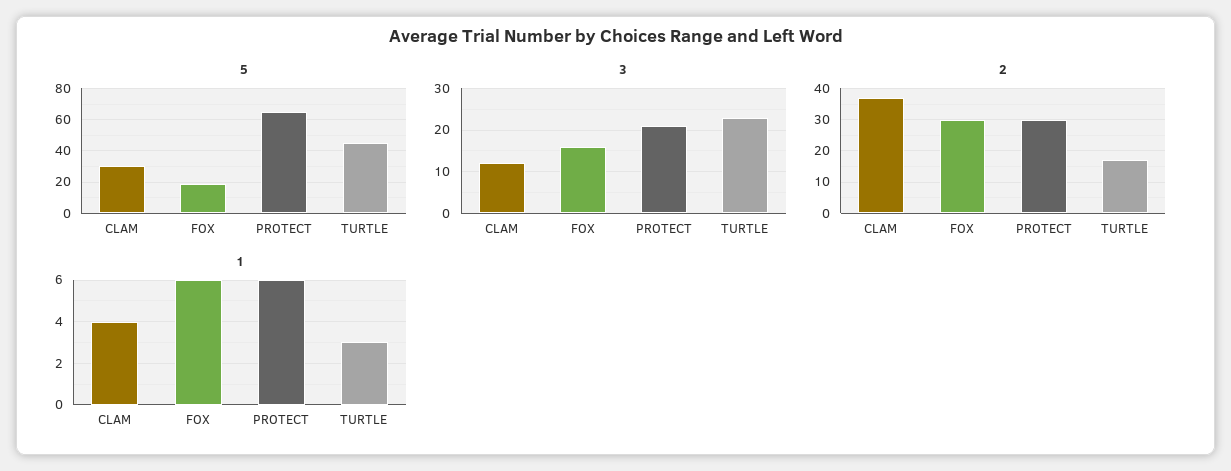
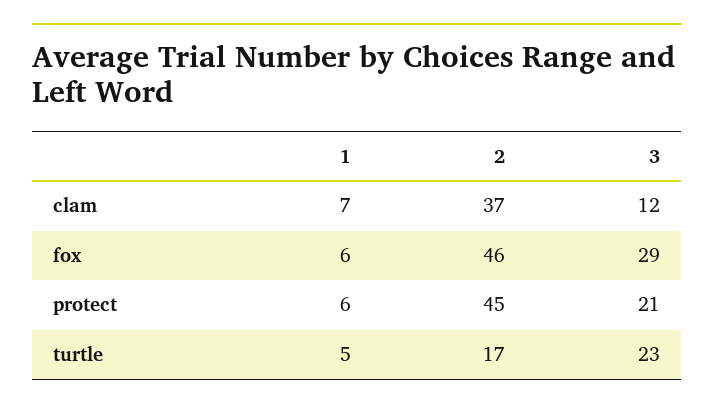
  {
-   "5": {
-     "CLAM": 30,
-     "FOX": 20,
-     "PROTECT": 65,
-     "TURTLE": 45
-   },
    "3": {
      "CLAM": 12,
-     "FOX": 15,
+     "FOX": 29,
      "PROTECT": 21,
      "TURTLE": 23
    },
    "2": {
      "CLAM": 37,
-     "FOX": 30,
+     "FOX": 46,
-     "PROTECT": 30,
+     "PROTECT": 45,
      "TURTLE": 17
    },
    "1": {
-     "CLAM": 4,
+     "CLAM": 7,
      "FOX": 6,
      "PROTECT": 6,
-     "TURTLE": 3
+     "TURTLE": 5
    }
  }

